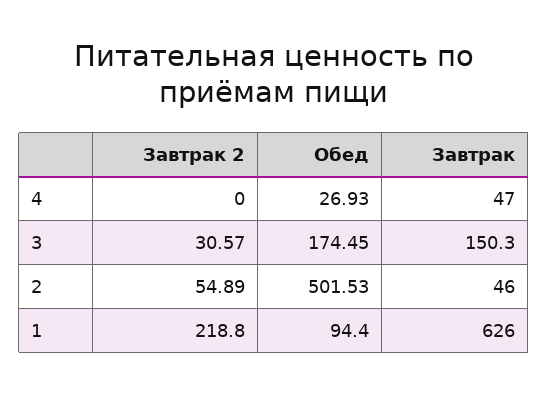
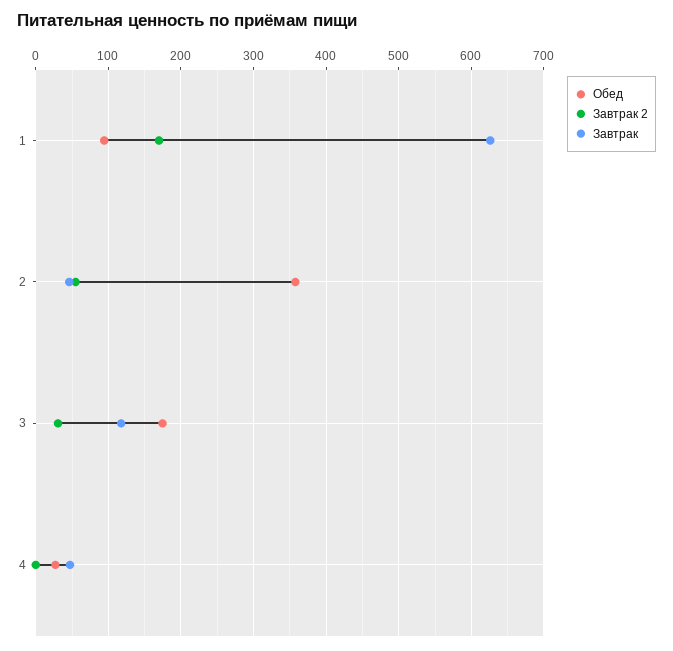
  {
    "Завтрак 2": {
      "4": 0,
      "3": 30.57,
      "2": 54.89,
-     "1": 218.8
+     "1": 170
    },
    "Обед": {
      "4": 26.93,
      "3": 174.45,
-     "2": 501.53,
+     "2": 360,
      "1": 94.4
    },
    "Завтрак": {
      "4": 47,
-     "3": 150.3,
+     "3": 120,
      "2": 46,
      "1": 626
    }
  }

